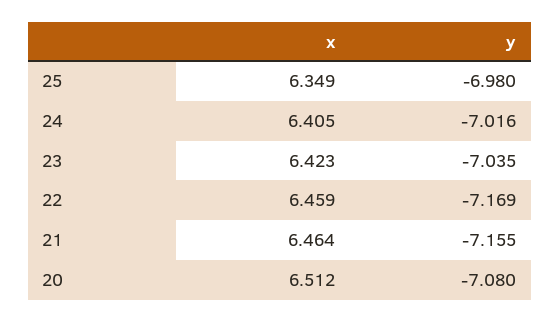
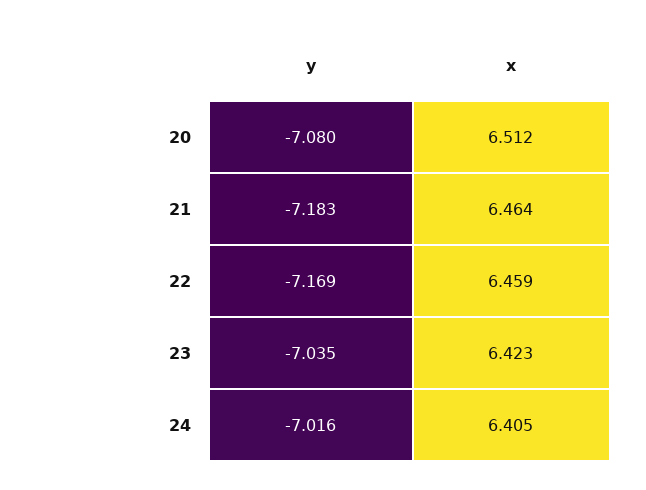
  {
    "x": {
-     "25": 6.349,
      "24": 6.405,
      "23": 6.423,
      "22": 6.459,
      "21": 6.464,
      "20": 6.512
    },
    "y": {
-     "25": -6.98,
      "24": -7.016,
      "23": -7.035,
      "22": -7.169,
-     "21": -7.155,
+     "21": -7.183,
      "20": -7.08
    }
  }

